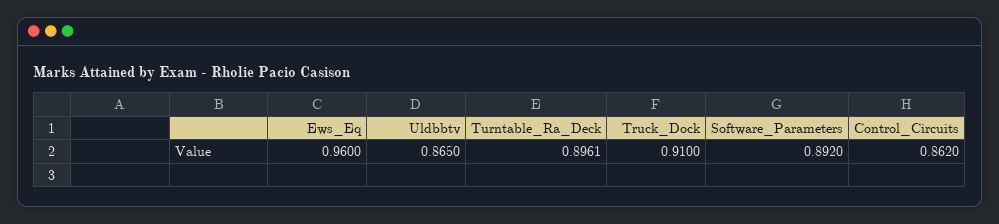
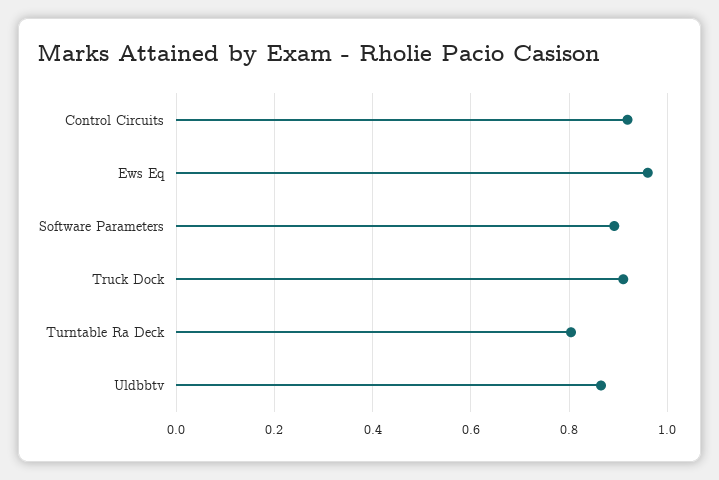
  {
    "Ews_Eq": 0.96,
    "Uldbbtv": 0.865,
-   "Turntable_Ra_Deck": 0.8961,
+   "Turntable_Ra_Deck": 0.8,
    "Truck_Dock": 0.91,
    "Software_Parameters": 0.892,
-   "Control_Circuits": 0.862
+   "Control_Circuits": 0.92
  }

